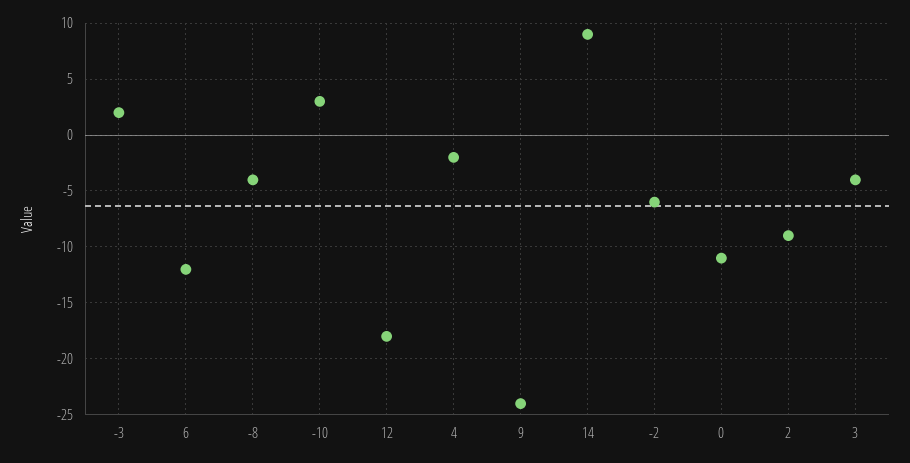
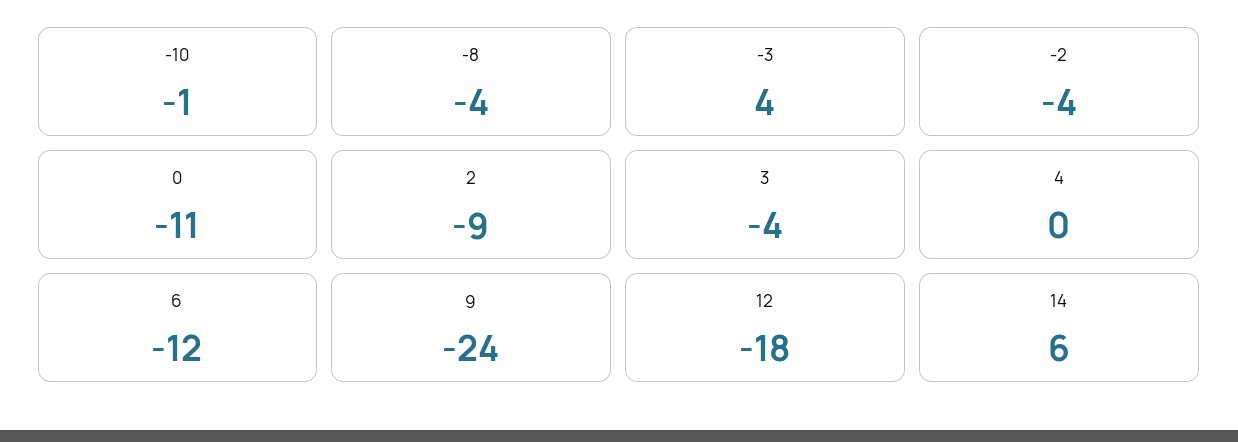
  {
-   "-3": 2,
+   "-3": 4,
    "6": -12,
    "-8": -4,
-   "-10": 3,
+   "-10": -1,
    "12": -18,
-   "4": -2,
+   "4": 0,
    "9": -24,
-   "14": 9,
+   "14": 6,
-   "-2": -6,
+   "-2": -4,
    "0": -11,
    "2": -9,
    "3": -4
  }

